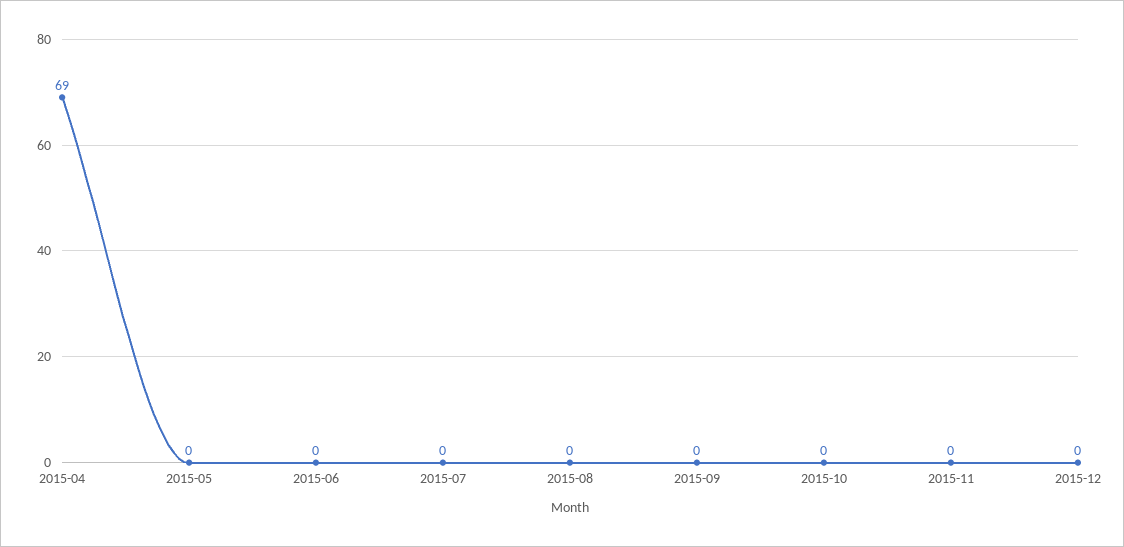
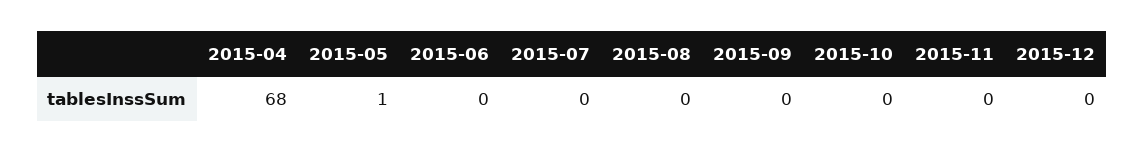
  {
-   "2015-04": 69,
+   "2015-04": 68,
-   "2015-05": 0,
+   "2015-05": 1,
    "2015-06": 0,
    "2015-07": 0,
    "2015-08": 0,
    "2015-09": 0,
    "2015-10": 0,
    "2015-11": 0,
    "2015-12": 0
  }

